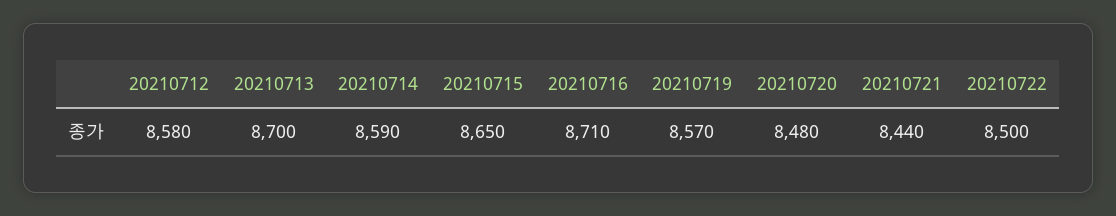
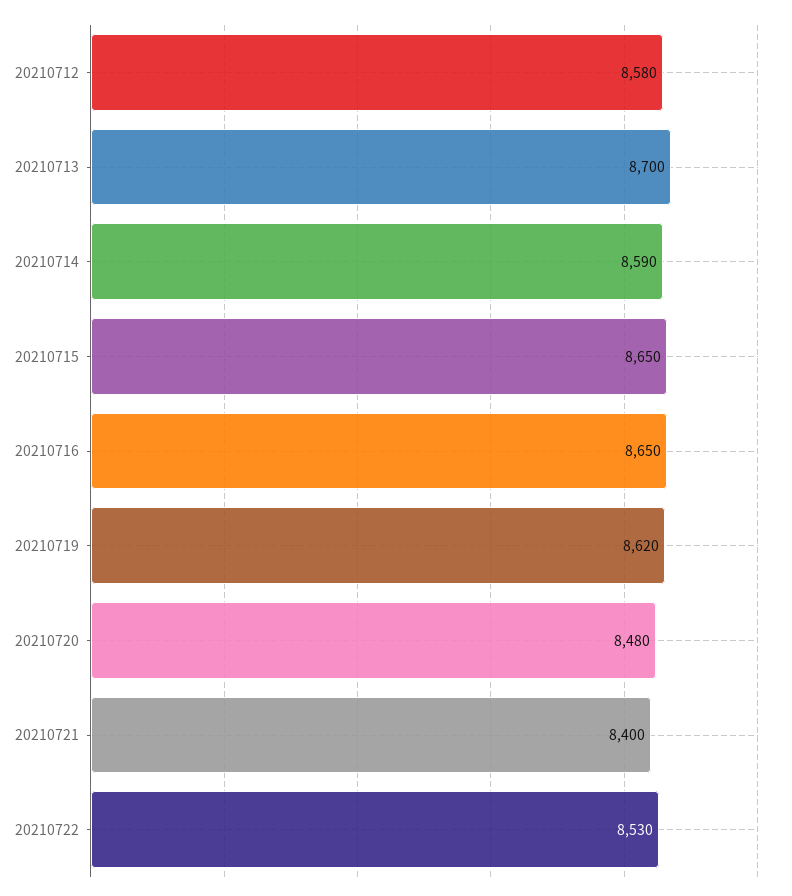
  {
    "20210712": 8580,
    "20210713": 8700,
    "20210714": 8590,
    "20210715": 8650,
-   "20210716": 8710,
+   "20210716": 8650,
-   "20210719": 8570,
+   "20210719": 8620,
    "20210720": 8480,
-   "20210721": 8440,
+   "20210721": 8400,
-   "20210722": 8500
+   "20210722": 8530
  }

